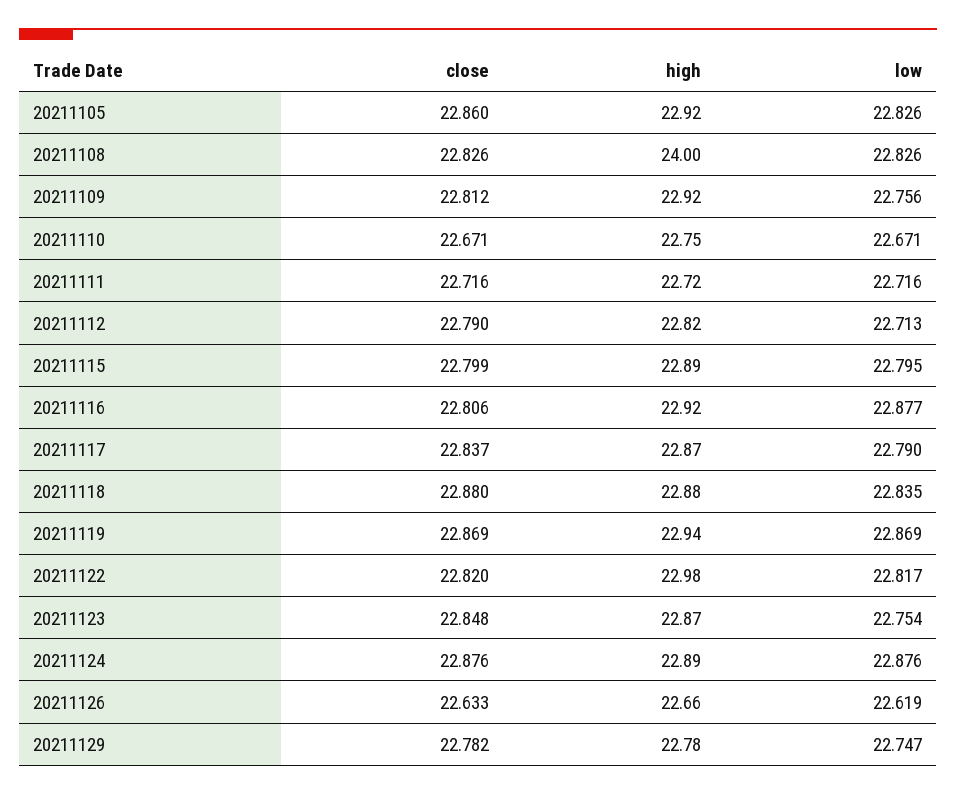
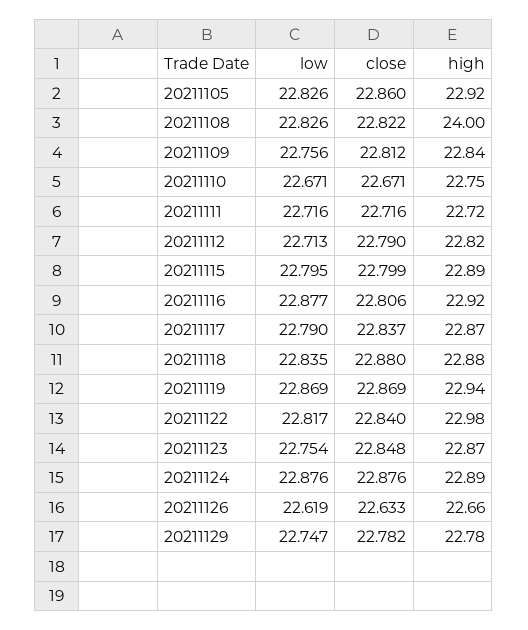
  {
    "close": {
      "20211105": 22.86,
-     "20211108": 22.826,
+     "20211108": 22.822,
      "20211109": 22.812,
      "20211110": 22.671,
      "20211111": 22.716,
      "20211112": 22.79,
      "20211115": 22.799,
      "20211116": 22.806,
      "20211117": 22.837,
      "20211118": 22.88,
      "20211119": 22.869,
-     "20211122": 22.82,
+     "20211122": 22.84,
      "20211123": 22.848,
      "20211124": 22.876,
      "20211126": 22.633,
      "20211129": 22.782
    },
    "high": {
      "20211105": 22.92,
      "20211108": 24,
-     "20211109": 22.92,
+     "20211109": 22.84,
      "20211110": 22.75,
      "20211111": 22.72,
      "20211112": 22.82,
      "20211115": 22.89,
      "20211116": 22.92,
      "20211117": 22.87,
      "20211118": 22.88,
      "20211119": 22.94,
      "20211122": 22.98,
      "20211123": 22.87,
      "20211124": 22.89,
      "20211126": 22.66,
      "20211129": 22.78
    },
    "low": {
      "20211105": 22.826,
      "20211108": 22.826,
      "20211109": 22.756,
      "20211110": 22.671,
      "20211111": 22.716,
      "20211112": 22.713,
      "20211115": 22.795,
      "20211116": 22.877,
      "20211117": 22.79,
      "20211118": 22.835,
      "20211119": 22.869,
      "20211122": 22.817,
      "20211123": 22.754,
      "20211124": 22.876,
      "20211126": 22.619,
      "20211129": 22.747
    }
  }

